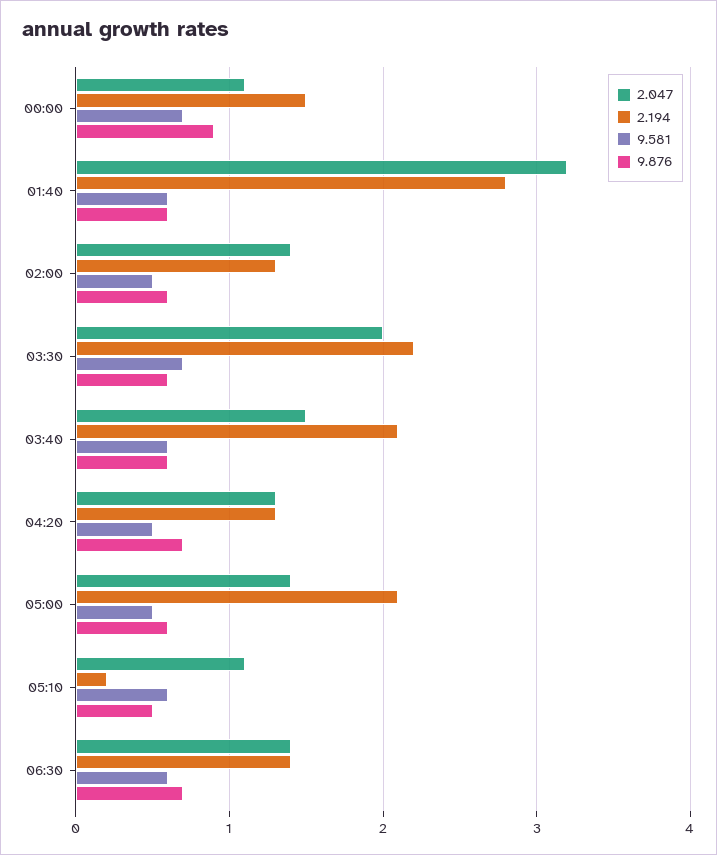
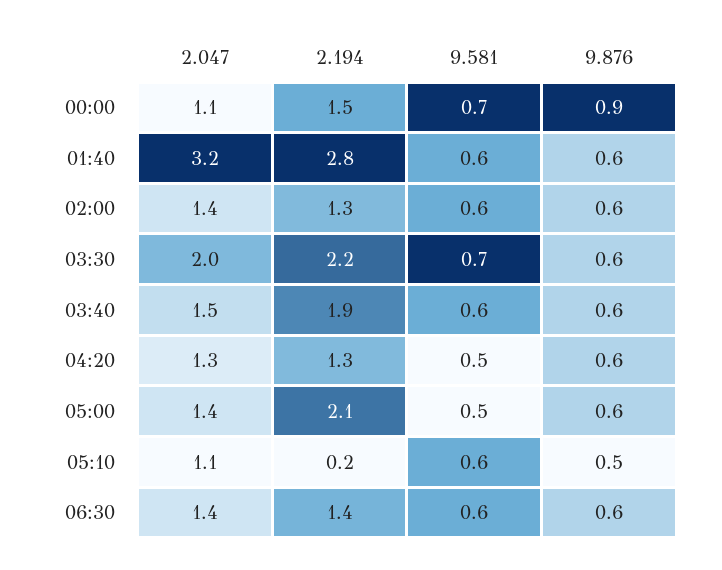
  {
    "2.047": {
      "00:00": 1.1,
      "01:40": 3.2,
      "02:00": 1.4,
      "03:30": 2,
      "03:40": 1.5,
      "04:20": 1.3,
      "05:00": 1.4,
      "05:10": 1.1,
      "06:30": 1.4
    },
    "2.194": {
      "00:00": 1.5,
      "01:40": 2.8,
      "02:00": 1.3,
      "03:30": 2.2,
-     "03:40": 2.1,
+     "03:40": 1.9,
      "04:20": 1.3,
      "05:00": 2.1,
      "05:10": 0.2,
      "06:30": 1.4
    },
    "9.581": {
      "00:00": 0.7,
      "01:40": 0.6,
-     "02:00": 0.5,
+     "02:00": 0.6,
      "03:30": 0.7,
      "03:40": 0.6,
      "04:20": 0.5,
      "05:00": 0.5,
      "05:10": 0.6,
      "06:30": 0.6
    },
    "9.876": {
      "00:00": 0.9,
      "01:40": 0.6,
      "02:00": 0.6,
      "03:30": 0.6,
      "03:40": 0.6,
-     "04:20": 0.7,
+     "04:20": 0.6,
      "05:00": 0.6,
      "05:10": 0.5,
-     "06:30": 0.7
+     "06:30": 0.6
    }
  }

